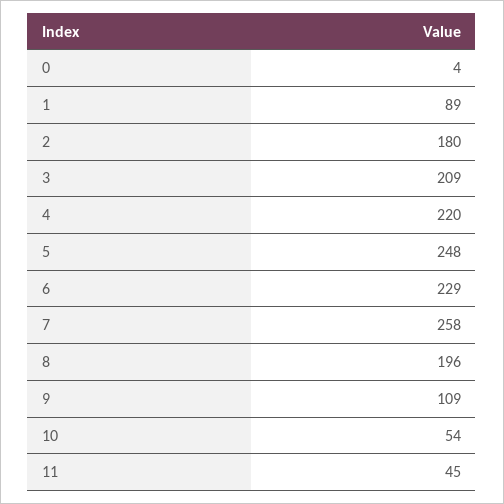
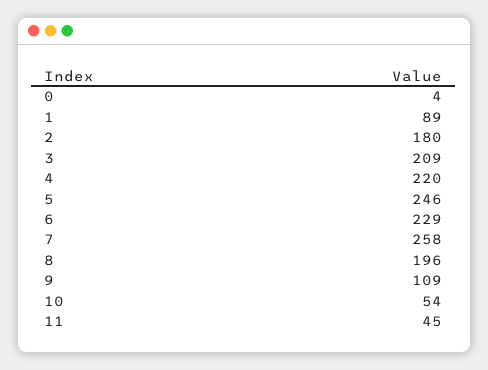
  {
    "0": 4,
    "1": 89,
    "2": 180,
    "3": 209,
    "4": 220,
-   "5": 248,
+   "5": 246,
    "6": 229,
    "7": 258,
    "8": 196,
    "9": 109,
    "10": 54,
    "11": 45
  }

